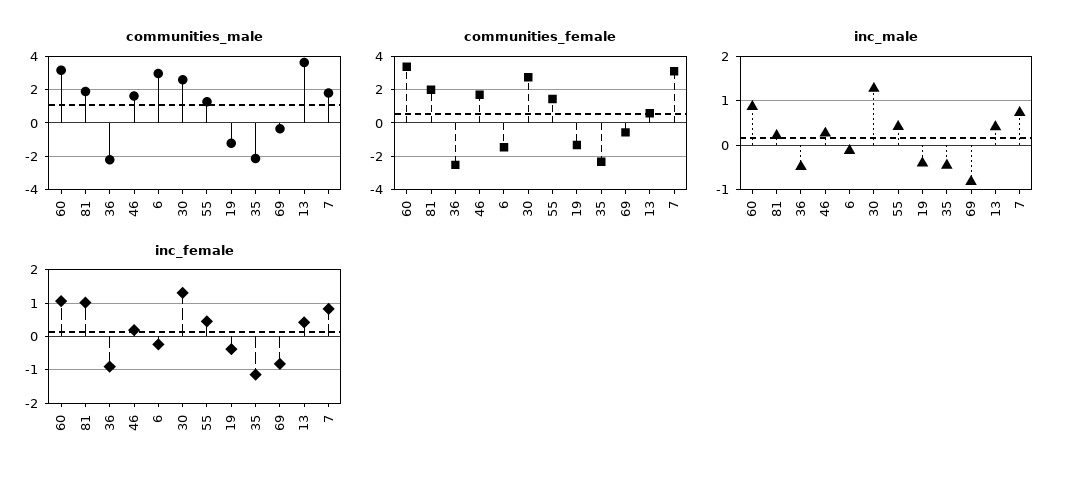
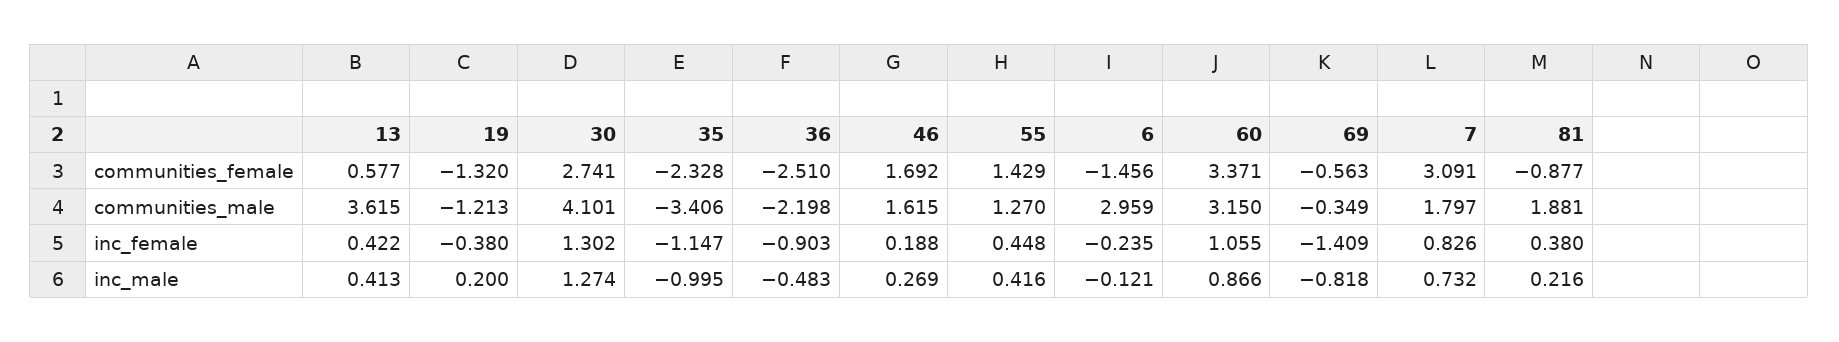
  {
    "communities_male": {
      "60": 3.15,
      "81": 1.881,
      "36": -2.198,
      "46": 1.615,
      "6": 2.959,
-     "30": 2.5,
+     "30": 4.101,
      "55": 1.27,
      "19": -1.213,
-     "35": -2,
+     "35": -3.406,
      "69": -0.349,
      "13": 3.615,
      "7": 1.797
    },
    "communities_female": {
      "60": 3.371,
-     "81": 2,
+     "81": -0.877,
      "36": -2.51,
      "46": 1.692,
      "6": -1.456,
      "30": 2.741,
      "55": 1.429,
      "19": -1.32,
      "35": -2.328,
      "69": -0.563,
      "13": 0.577,
      "7": 3.091
    },
    "inc_male": {
      "60": 0.866,
      "81": 0.216,
      "36": -0.483,
      "46": 0.269,
      "6": -0.121,
      "30": 1.274,
      "55": 0.416,
-     "19": -0.4,
+     "19": 0.2,
-     "35": -0.4,
+     "35": -0.995,
      "69": -0.818,
      "13": 0.413,
      "7": 0.732
    },
    "inc_female": {
      "60": 1.055,
-     "81": 1,
+     "81": 0.38,
      "36": -0.903,
      "46": 0.188,
      "6": -0.235,
      "30": 1.302,
      "55": 0.448,
      "19": -0.38,
      "35": -1.147,
-     "69": -0.8,
+     "69": -1.409,
      "13": 0.422,
      "7": 0.826
    }
  }

